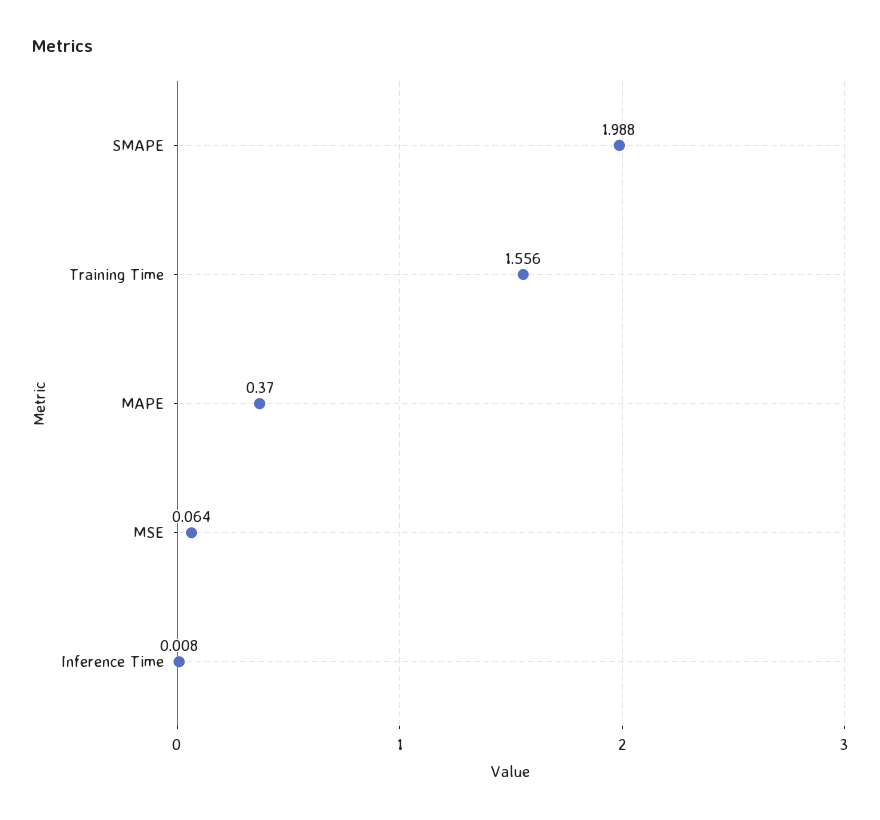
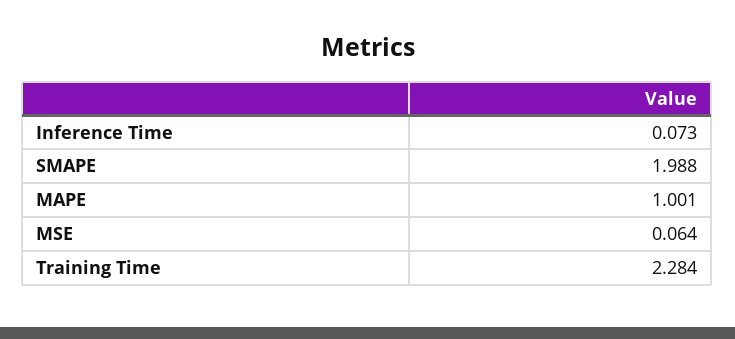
  {
    "SMAPE": 1.988,
-   "Training Time": 1.556,
+   "Training Time": 2.284,
-   "MAPE": 0.37,
+   "MAPE": 1.001,
    "MSE": 0.064,
-   "Inference Time": 0.008
+   "Inference Time": 0.073
  }

